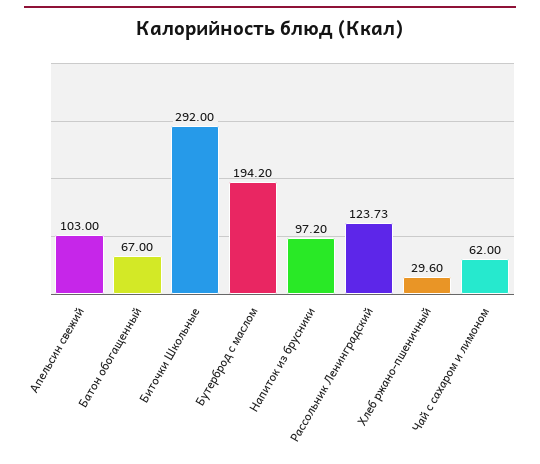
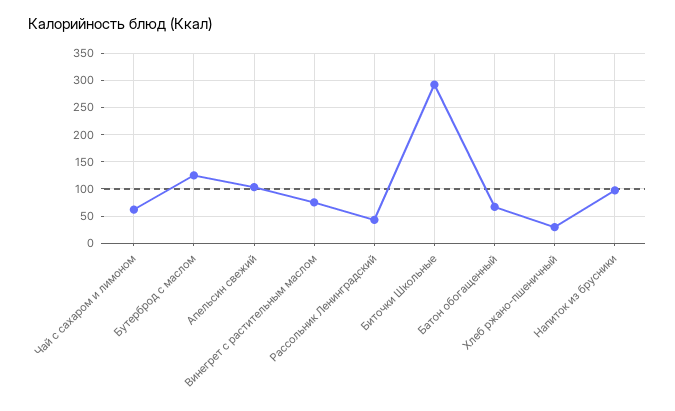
  {
    "Апельсин свежий": 103,
    "Батон обогащенный": 67,
    "Биточки Школьные": 292,
-   "Бутерброд с маслом": 194.2,
+   "Бутерброд с маслом": 125,
    "Напиток из брусники": 97.2,
-   "Рассольник Ленинградский": 123.73,
+   "Рассольник Ленинградский": 50,
    "Хлеб ржано-пшеничный": 29.6,
-   "Чай с сахаром и лимоном": 62
+   "Чай с сахаром и лимоном": 62,
+   "Винегрет с растительным маслом": 75
  }

